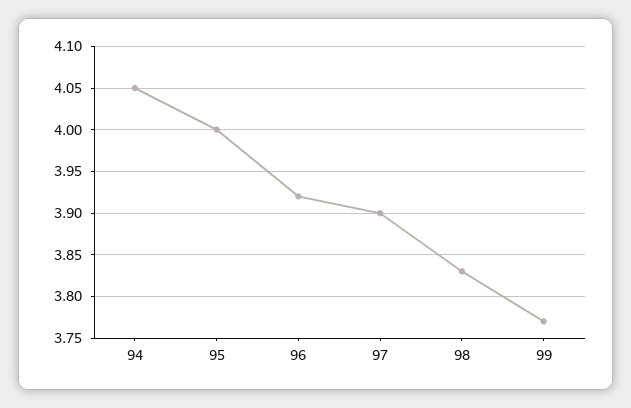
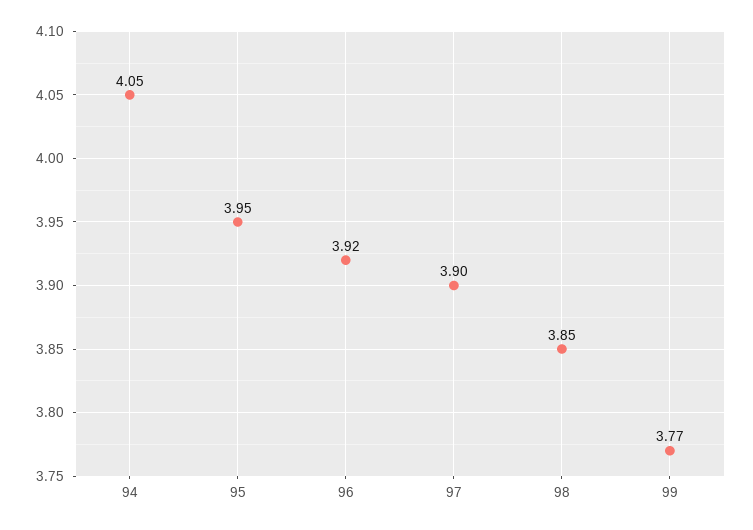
  {
    "94": 4.05,
-   "95": 4,
+   "95": 3.95,
    "96": 3.92,
    "97": 3.9,
-   "98": 3.83,
+   "98": 3.85,
    "99": 3.77
  }

